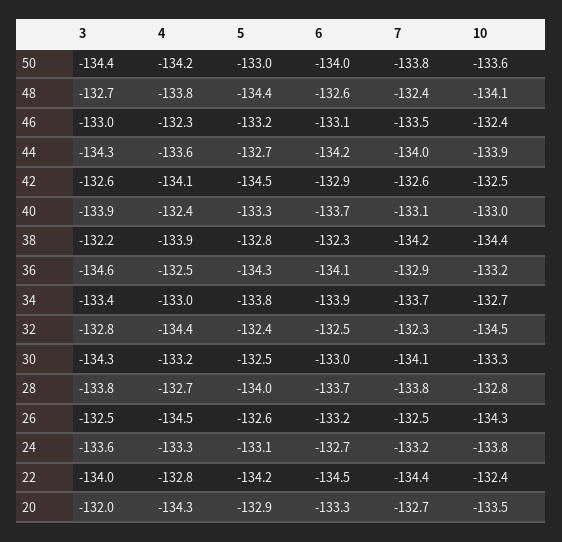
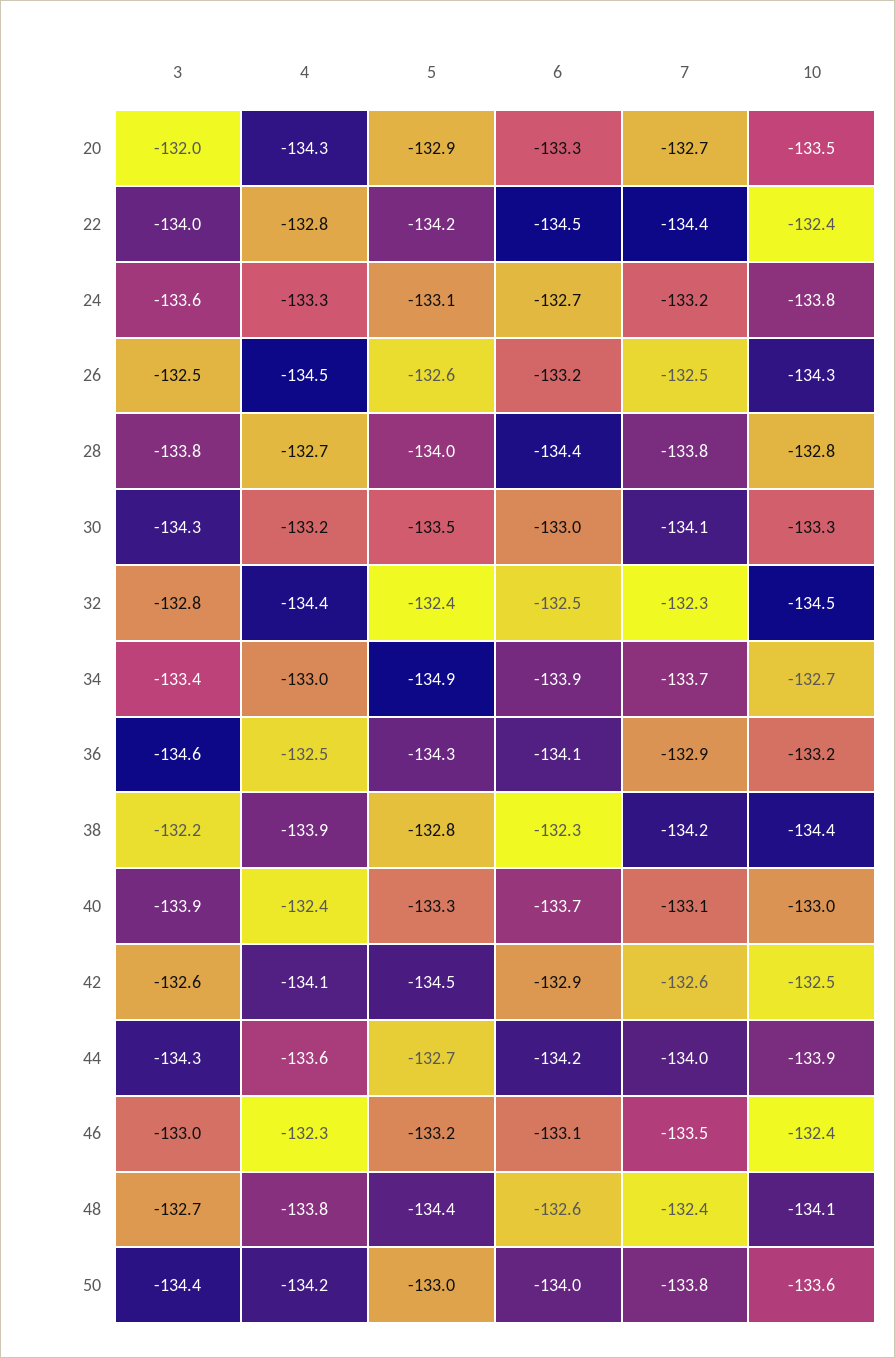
  {
    "3": {
      "50": -134.4,
      "48": -132.7,
      "46": -133,
      "44": -134.3,
      "42": -132.6,
      "40": -133.9,
      "38": -132.2,
      "36": -134.6,
      "34": -133.4,
      "32": -132.8,
      "30": -134.3,
      "28": -133.8,
      "26": -132.5,
      "24": -133.6,
      "22": -134,
      "20": -132
    },
    "4": {
      "50": -134.2,
      "48": -133.8,
      "46": -132.3,
      "44": -133.6,
      "42": -134.1,
      "40": -132.4,
      "38": -133.9,
      "36": -132.5,
      "34": -133,
      "32": -134.4,
      "30": -133.2,
      "28": -132.7,
      "26": -134.5,
      "24": -133.3,
      "22": -132.8,
      "20": -134.3
    },
    "5": {
      "50": -133,
      "48": -134.4,
      "46": -133.2,
      "44": -132.7,
      "42": -134.5,
      "40": -133.3,
      "38": -132.8,
      "36": -134.3,
-     "34": -133.8,
+     "34": -134.9,
      "32": -132.4,
-     "30": -132.5,
+     "30": -133.5,
      "28": -134,
      "26": -132.6,
      "24": -133.1,
      "22": -134.2,
      "20": -132.9
    },
    "6": {
      "50": -134,
      "48": -132.6,
      "46": -133.1,
      "44": -134.2,
      "42": -132.9,
      "40": -133.7,
      "38": -132.3,
      "36": -134.1,
      "34": -133.9,
      "32": -132.5,
      "30": -133,
-     "28": -133.7,
+     "28": -134.4,
      "26": -133.2,
      "24": -132.7,
      "22": -134.5,
      "20": -133.3
    },
    "7": {
      "50": -133.8,
      "48": -132.4,
      "46": -133.5,
      "44": -134,
      "42": -132.6,
      "40": -133.1,
      "38": -134.2,
      "36": -132.9,
      "34": -133.7,
      "32": -132.3,
      "30": -134.1,
      "28": -133.8,
      "26": -132.5,
      "24": -133.2,
      "22": -134.4,
      "20": -132.7
    },
    "10": {
      "50": -133.6,
      "48": -134.1,
      "46": -132.4,
      "44": -133.9,
      "42": -132.5,
      "40": -133,
      "38": -134.4,
      "36": -133.2,
      "34": -132.7,
      "32": -134.5,
      "30": -133.3,
      "28": -132.8,
      "26": -134.3,
      "24": -133.8,
      "22": -132.4,
      "20": -133.5
    }
  }

